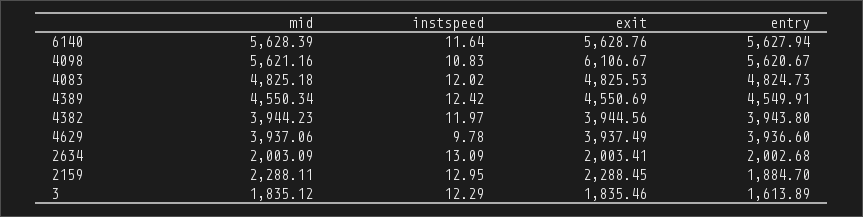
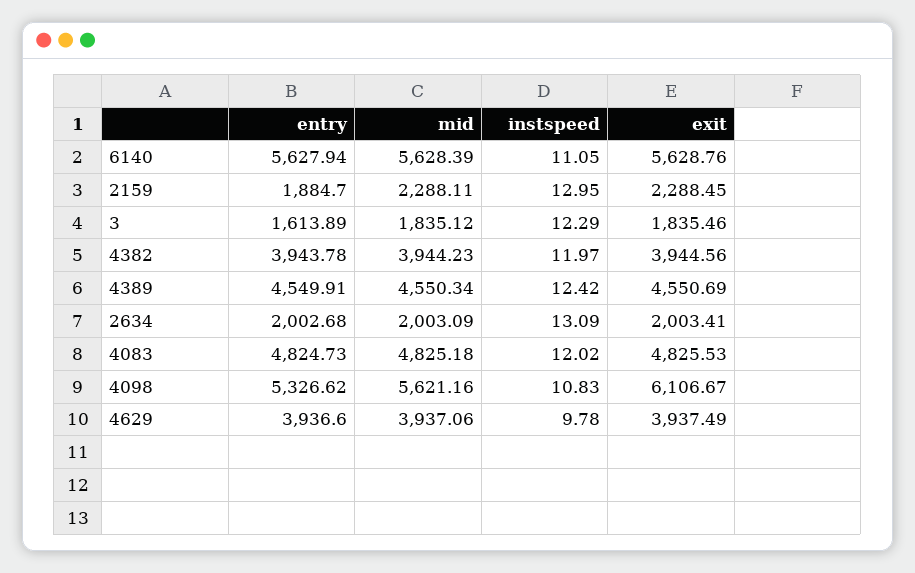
  {
    "mid": {
      "6140": 5628.39,
      "4098": 5621.16,
      "4083": 4825.18,
      "4389": 4550.34,
      "4382": 3944.23,
      "4629": 3937.06,
      "2634": 2003.09,
      "2159": 2288.11,
      "3": 1835.12
    },
    "instspeed": {
-     "6140": 11.64,
+     "6140": 11.05,
      "4098": 10.83,
      "4083": 12.02,
      "4389": 12.42,
      "4382": 11.97,
      "4629": 9.78,
      "2634": 13.09,
      "2159": 12.95,
      "3": 12.29
    },
    "exit": {
      "6140": 5628.76,
      "4098": 6106.67,
      "4083": 4825.53,
      "4389": 4550.69,
      "4382": 3944.56,
      "4629": 3937.49,
      "2634": 2003.41,
      "2159": 2288.45,
      "3": 1835.46
    },
    "entry": {
      "6140": 5627.94,
-     "4098": 5620.67,
+     "4098": 5326.62,
      "4083": 4824.73,
      "4389": 4549.91,
-     "4382": 3943.8,
+     "4382": 3943.78,
      "4629": 3936.6,
      "2634": 2002.68,
      "2159": 1884.7,
      "3": 1613.89
    }
  }

